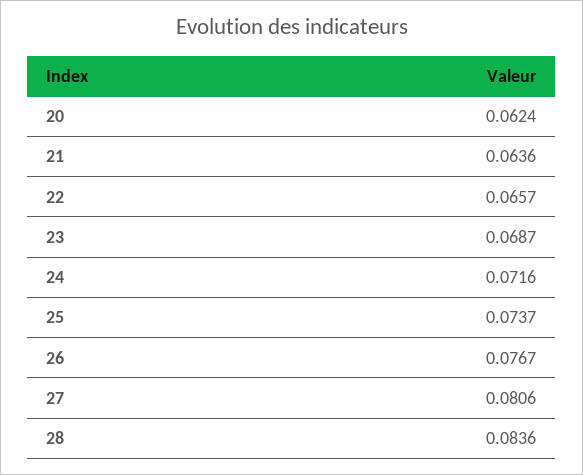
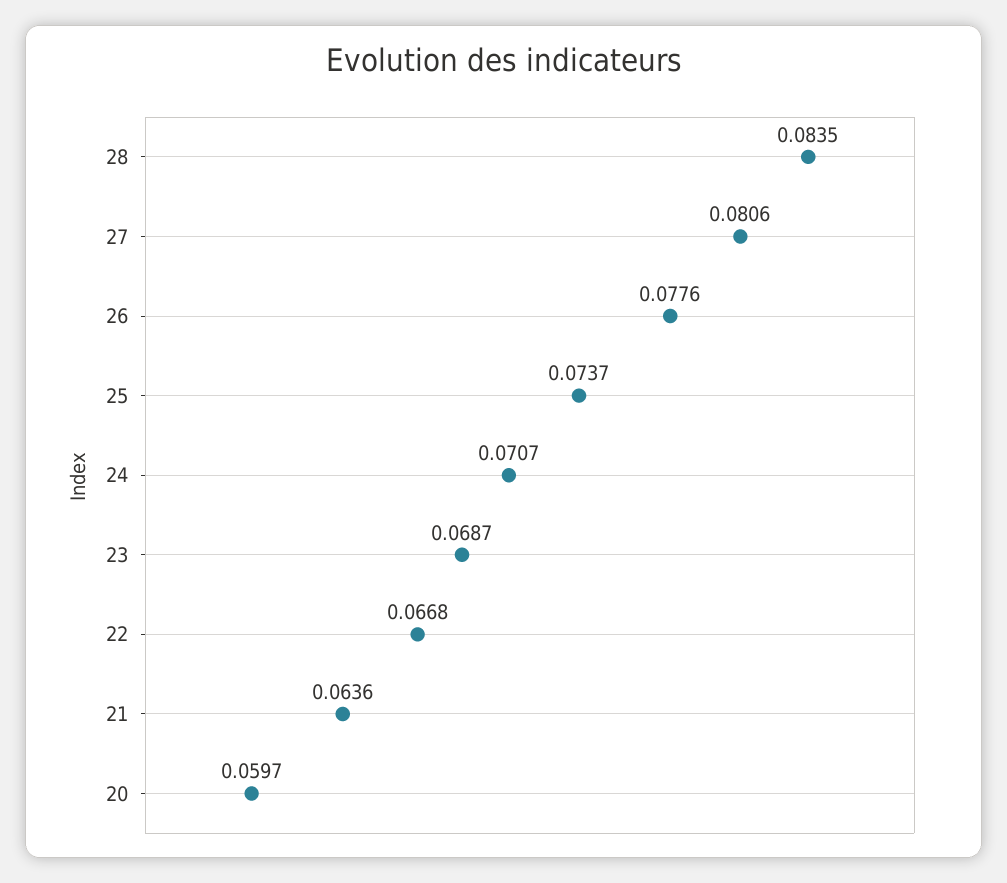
  {
-   "20": 0.0624,
+   "20": 0.0597,
    "21": 0.0636,
-   "22": 0.0657,
+   "22": 0.0668,
    "23": 0.0687,
-   "24": 0.0716,
+   "24": 0.0707,
    "25": 0.0737,
-   "26": 0.0767,
+   "26": 0.0776,
    "27": 0.0806,
-   "28": 0.0836
+   "28": 0.0835
  }

